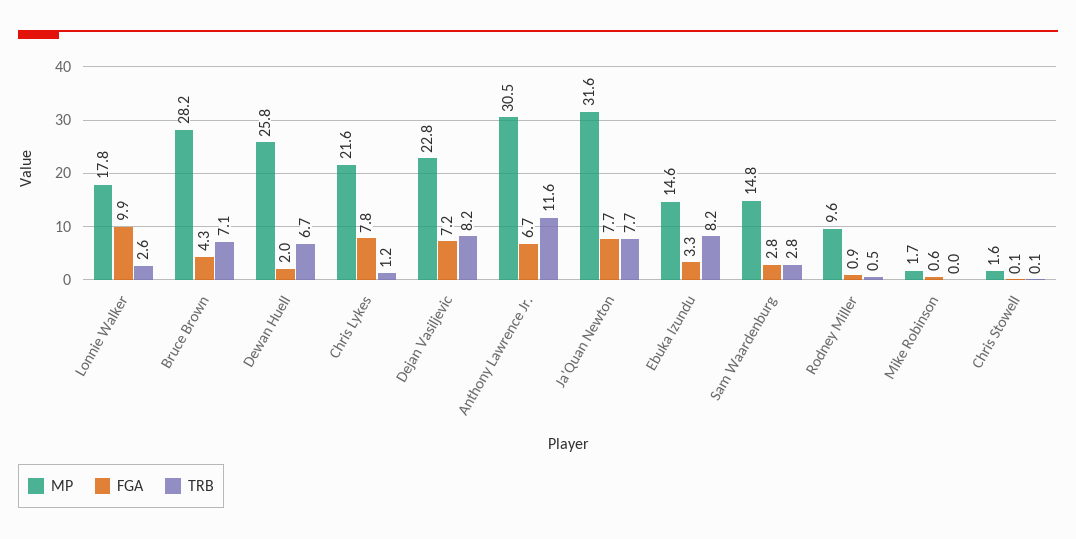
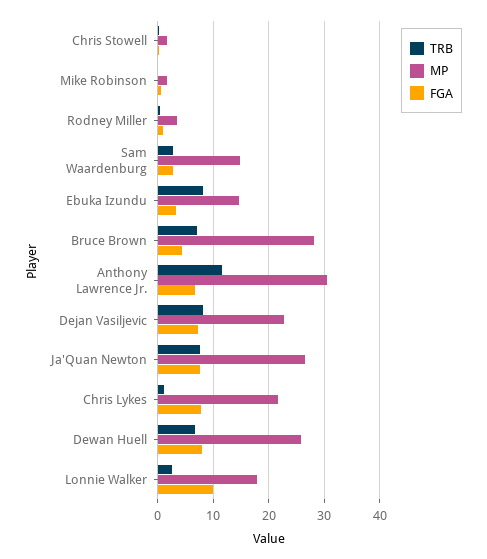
  {
    "MP": {
      "Lonnie Walker": 17.8,
      "Bruce Brown": 28.2,
      "Dewan Huell": 25.8,
      "Chris Lykes": 21.6,
      "Dejan Vasiljevic": 22.8,
      "Anthony Lawrence Jr.": 30.5,
-     "Ja'Quan Newton": 31.6,
+     "Ja'Quan Newton": 26,
      "Ebuka Izundu": 14.6,
      "Sam Waardenburg": 14.8,
-     "Rodney Miller": 9.6,
+     "Rodney Miller": 4,
      "Mike Robinson": 1.7,
      "Chris Stowell": 1.6
    },
    "FGA": {
      "Lonnie Walker": 9.9,
      "Bruce Brown": 4.3,
-     "Dewan Huell": 2,
+     "Dewan Huell": 8,
      "Chris Lykes": 7.8,
      "Dejan Vasiljevic": 7.2,
      "Anthony Lawrence Jr.": 6.7,
      "Ja'Quan Newton": 7.7,
      "Ebuka Izundu": 3.3,
      "Sam Waardenburg": 2.8,
      "Rodney Miller": 0.9,
      "Mike Robinson": 0.6,
      "Chris Stowell": 0.1
    },
    "TRB": {
      "Lonnie Walker": 2.6,
      "Bruce Brown": 7.1,
      "Dewan Huell": 6.7,
      "Chris Lykes": 1.2,
      "Dejan Vasiljevic": 8.2,
      "Anthony Lawrence Jr.": 11.6,
      "Ja'Quan Newton": 7.7,
      "Ebuka Izundu": 8.2,
      "Sam Waardenburg": 2.8,
      "Rodney Miller": 0.5,
      "Mike Robinson": 0,
      "Chris Stowell": 0.1
    }
  }

